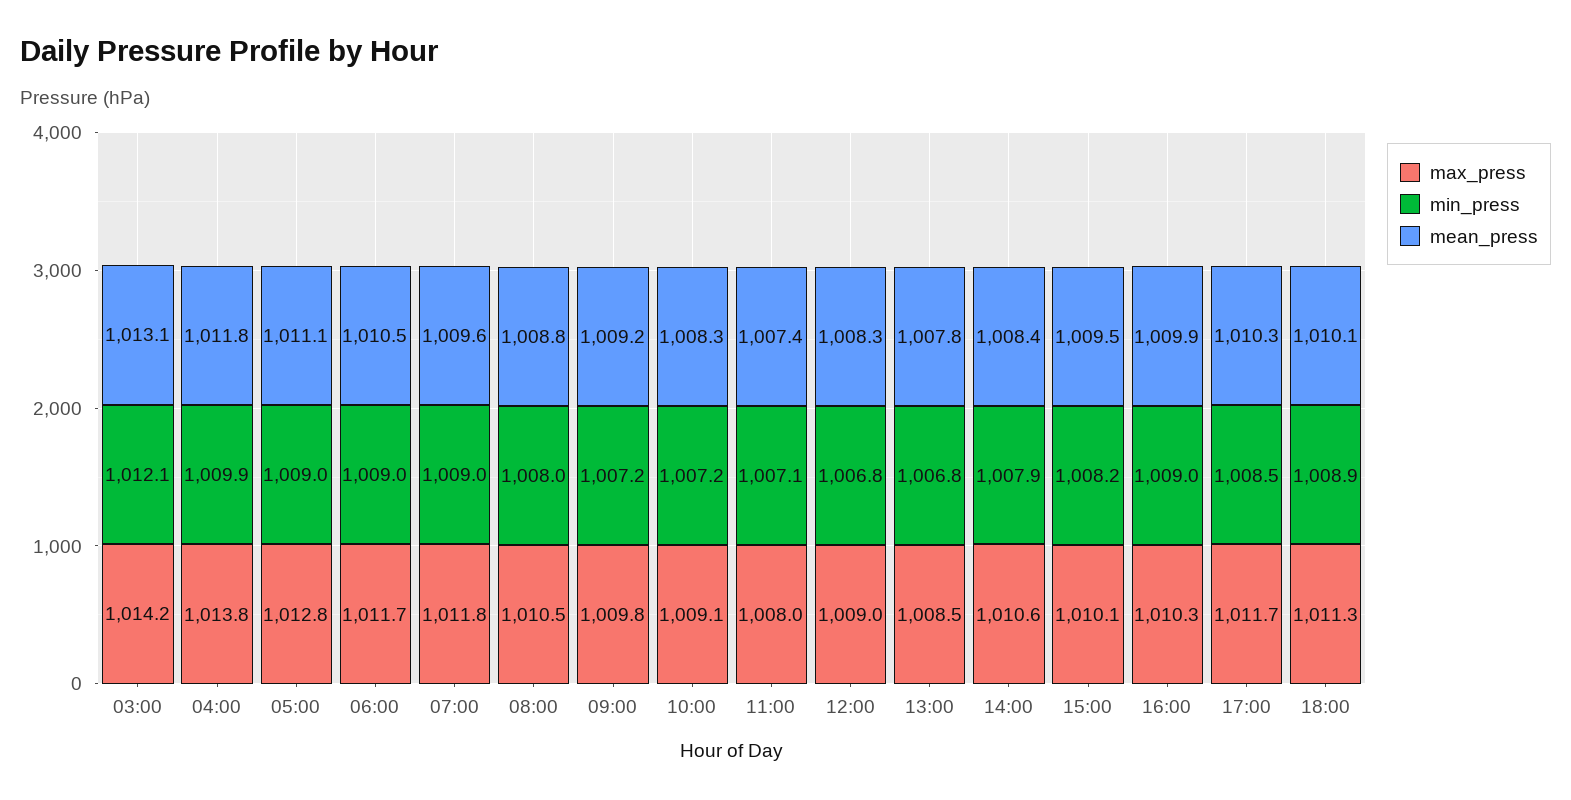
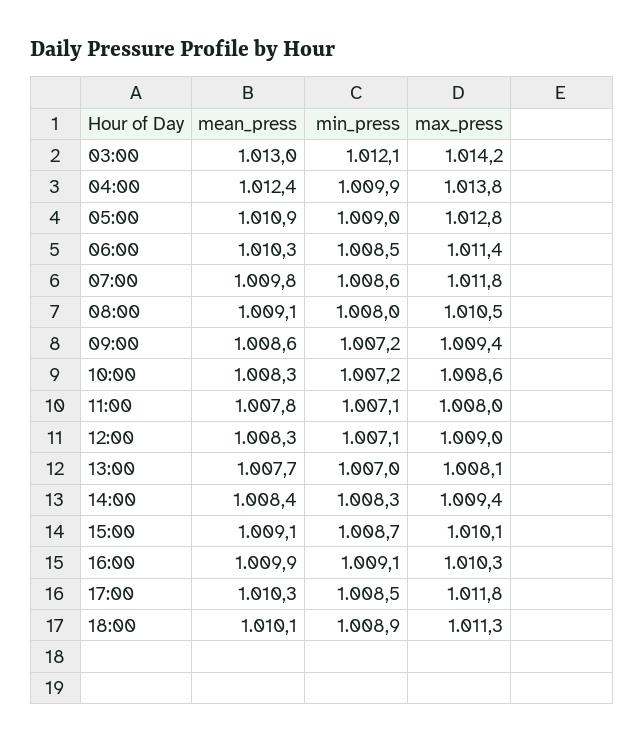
  {
    "max_press": {
      "03:00": 1014.2,
      "04:00": 1013.8,
      "05:00": 1012.8,
-     "06:00": 1011.7,
+     "06:00": 1011.4,
      "07:00": 1011.8,
      "08:00": 1010.5,
-     "09:00": 1009.8,
+     "09:00": 1009.4,
-     "10:00": 1009.1,
+     "10:00": 1008.6,
      "11:00": 1008,
      "12:00": 1009,
-     "13:00": 1008.5,
+     "13:00": 1008.1,
-     "14:00": 1010.6,
+     "14:00": 1009.4,
      "15:00": 1010.1,
      "16:00": 1010.3,
-     "17:00": 1011.7,
+     "17:00": 1011.8,
      "18:00": 1011.3
    },
    "min_press": {
      "03:00": 1012.1,
      "04:00": 1009.9,
      "05:00": 1009,
-     "06:00": 1009,
+     "06:00": 1008.5,
-     "07:00": 1009,
+     "07:00": 1008.6,
      "08:00": 1008,
      "09:00": 1007.2,
      "10:00": 1007.2,
      "11:00": 1007.1,
-     "12:00": 1006.8,
+     "12:00": 1007.1,
-     "13:00": 1006.8,
+     "13:00": 1007,
-     "14:00": 1007.9,
+     "14:00": 1008.3,
-     "15:00": 1008.2,
+     "15:00": 1008.7,
-     "16:00": 1009,
+     "16:00": 1009.1,
      "17:00": 1008.5,
      "18:00": 1008.9
    },
    "mean_press": {
-     "03:00": 1013.1,
+     "03:00": 1013,
-     "04:00": 1011.8,
+     "04:00": 1012.4,
-     "05:00": 1011.1,
+     "05:00": 1010.9,
-     "06:00": 1010.5,
+     "06:00": 1010.3,
-     "07:00": 1009.6,
+     "07:00": 1009.8,
-     "08:00": 1008.8,
+     "08:00": 1009.1,
-     "09:00": 1009.2,
+     "09:00": 1008.6,
      "10:00": 1008.3,
-     "11:00": 1007.4,
+     "11:00": 1007.8,
      "12:00": 1008.3,
-     "13:00": 1007.8,
+     "13:00": 1007.7,
      "14:00": 1008.4,
-     "15:00": 1009.5,
+     "15:00": 1009.1,
      "16:00": 1009.9,
      "17:00": 1010.3,
      "18:00": 1010.1
    }
  }

